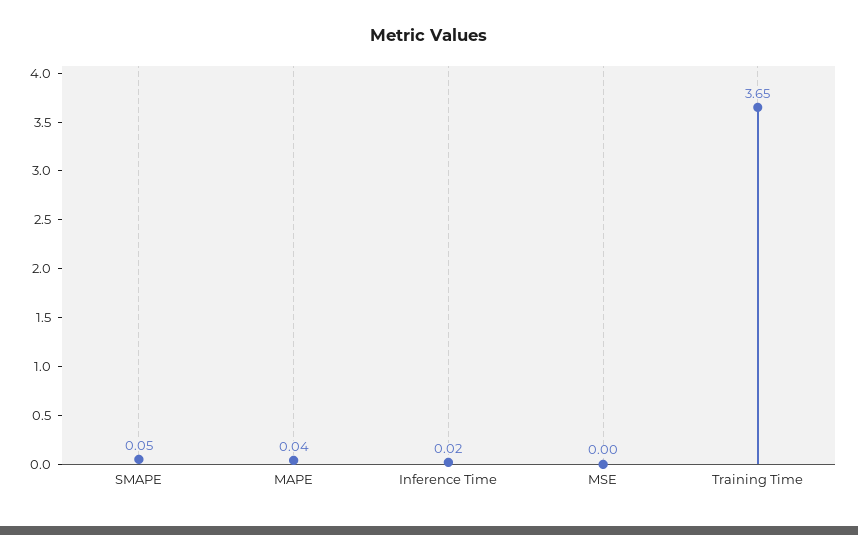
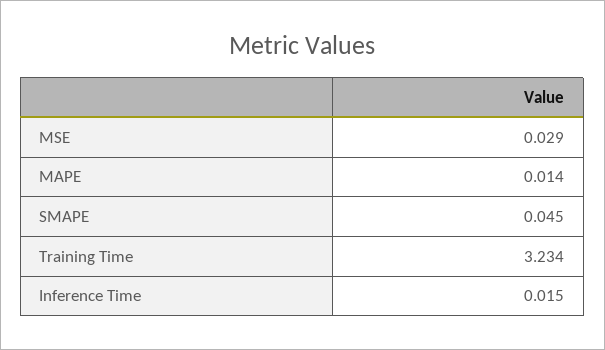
  {
    "SMAPE": 0.045,
-   "MAPE": 0.04,
+   "MAPE": 0.014,
    "Inference Time": 0.015,
-   "MSE": 0,
+   "MSE": 0.029,
-   "Training Time": 3.65
+   "Training Time": 3.234
  }

